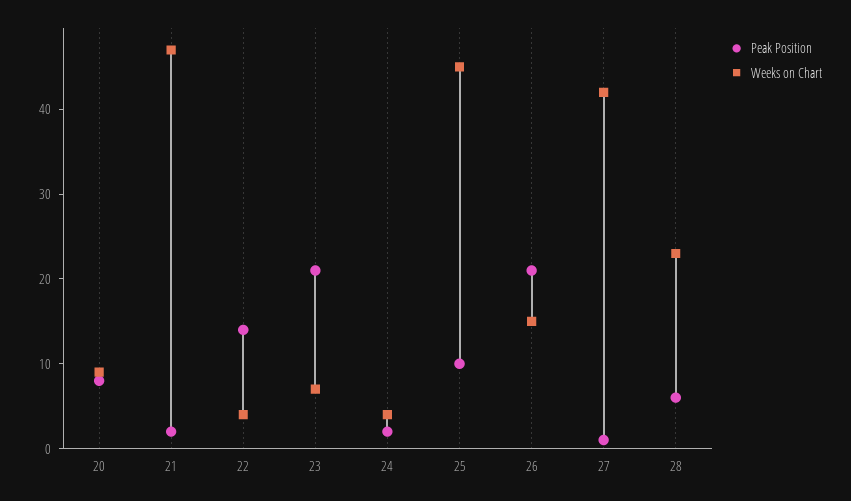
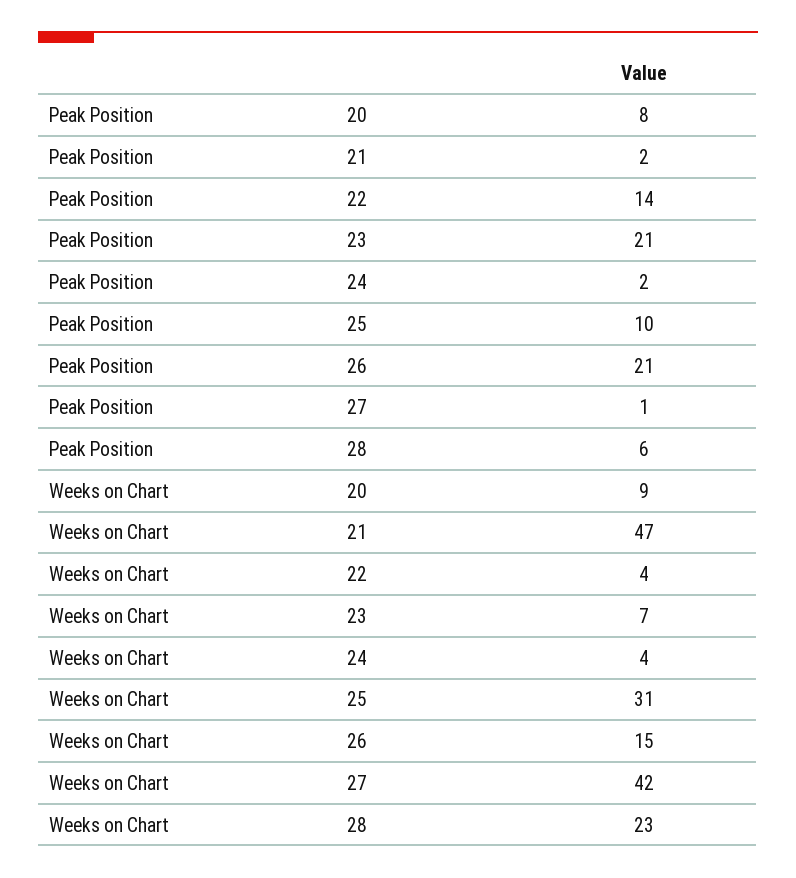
  {
    "Peak Position": {
      "20": 8,
      "21": 2,
      "22": 14,
      "23": 21,
      "24": 2,
      "25": 10,
      "26": 21,
      "27": 1,
      "28": 6
    },
    "Weeks on Chart": {
      "20": 9,
      "21": 47,
      "22": 4,
      "23": 7,
      "24": 4,
-     "25": 45,
+     "25": 31,
      "26": 15,
      "27": 42,
      "28": 23
    }
  }

